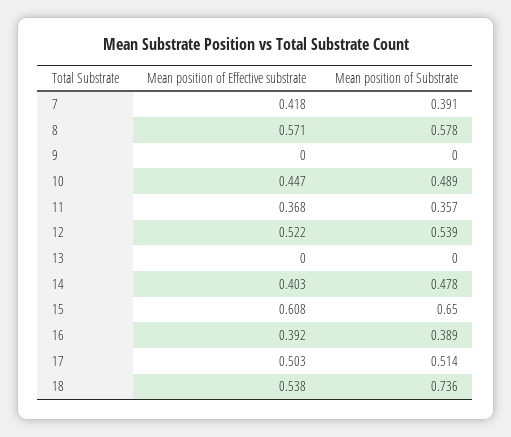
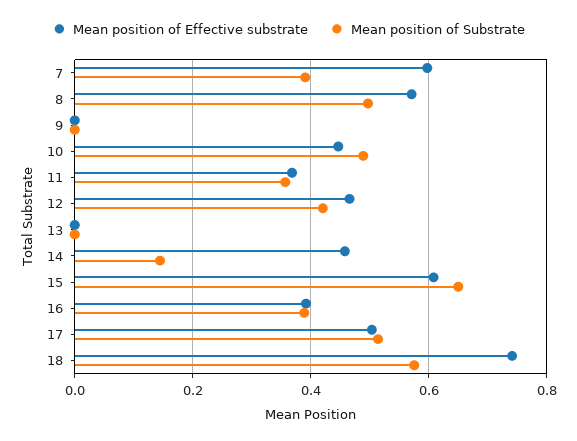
  {
    "Mean position of Effective substrate": {
-     "7": 0.418,
+     "7": 0.6,
      "8": 0.571,
      "9": 0,
      "10": 0.447,
      "11": 0.368,
-     "12": 0.522,
+     "12": 0.46,
      "13": 0,
-     "14": 0.403,
+     "14": 0.46,
      "15": 0.608,
      "16": 0.392,
      "17": 0.503,
-     "18": 0.538
+     "18": 0.74
    },
    "Mean position of Substrate": {
      "7": 0.391,
-     "8": 0.578,
+     "8": 0.5,
      "9": 0,
      "10": 0.489,
      "11": 0.357,
-     "12": 0.539,
+     "12": 0.42,
      "13": 0,
-     "14": 0.478,
+     "14": 0.14,
      "15": 0.65,
      "16": 0.389,
      "17": 0.514,
-     "18": 0.736
+     "18": 0.58
    }
  }

